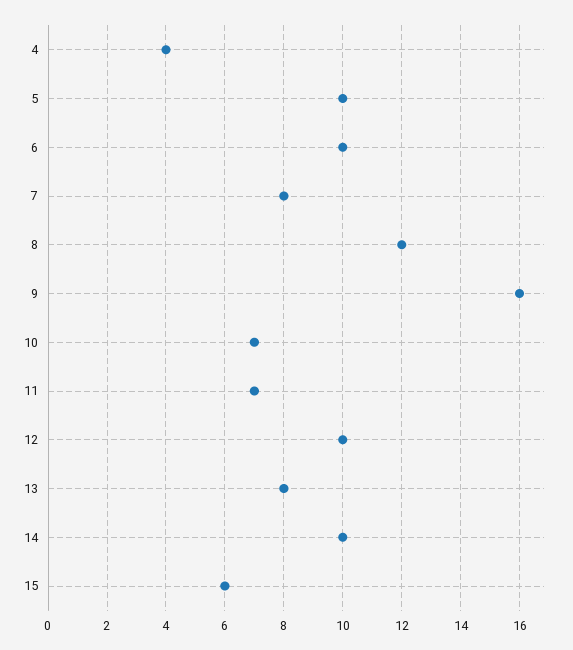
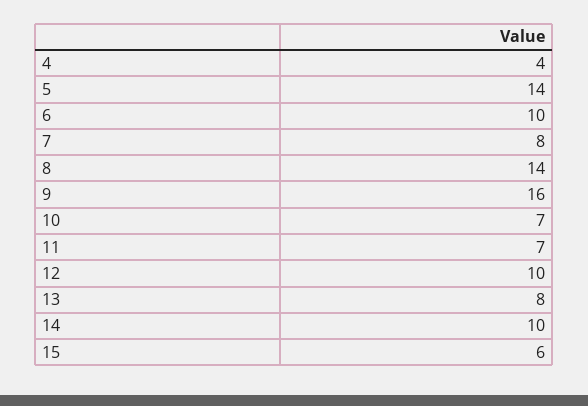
  {
    "4": 4,
-   "5": 10,
+   "5": 14,
    "6": 10,
    "7": 8,
-   "8": 12,
+   "8": 14,
    "9": 16,
    "10": 7,
    "11": 7,
    "12": 10,
    "13": 8,
    "14": 10,
    "15": 6
  }

